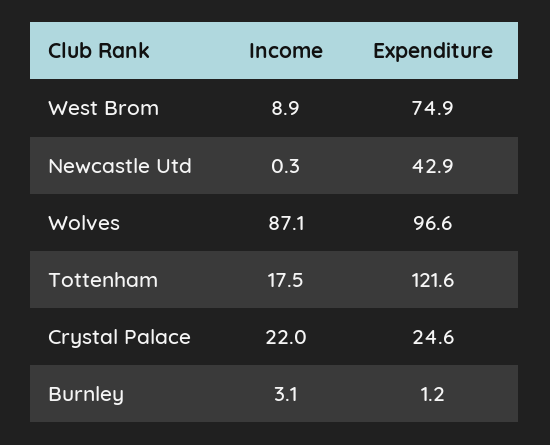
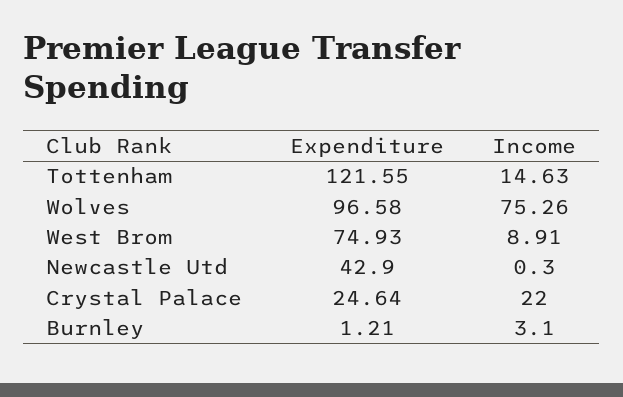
  {
    "Income": {
      "West Brom": 8.91,
      "Newcastle Utd": 0.3,
-     "Wolves": 87.1,
+     "Wolves": 75.26,
-     "Tottenham": 17.5,
+     "Tottenham": 14.63,
      "Crystal Palace": 22,
      "Burnley": 3.1
    },
    "Expenditure": {
      "West Brom": 74.93,
      "Newcastle Utd": 42.9,
      "Wolves": 96.58,
      "Tottenham": 121.55,
      "Crystal Palace": 24.64,
      "Burnley": 1.21
    }
  }

